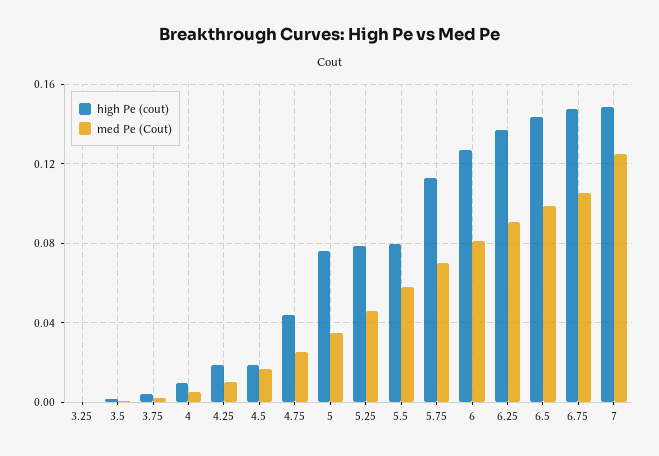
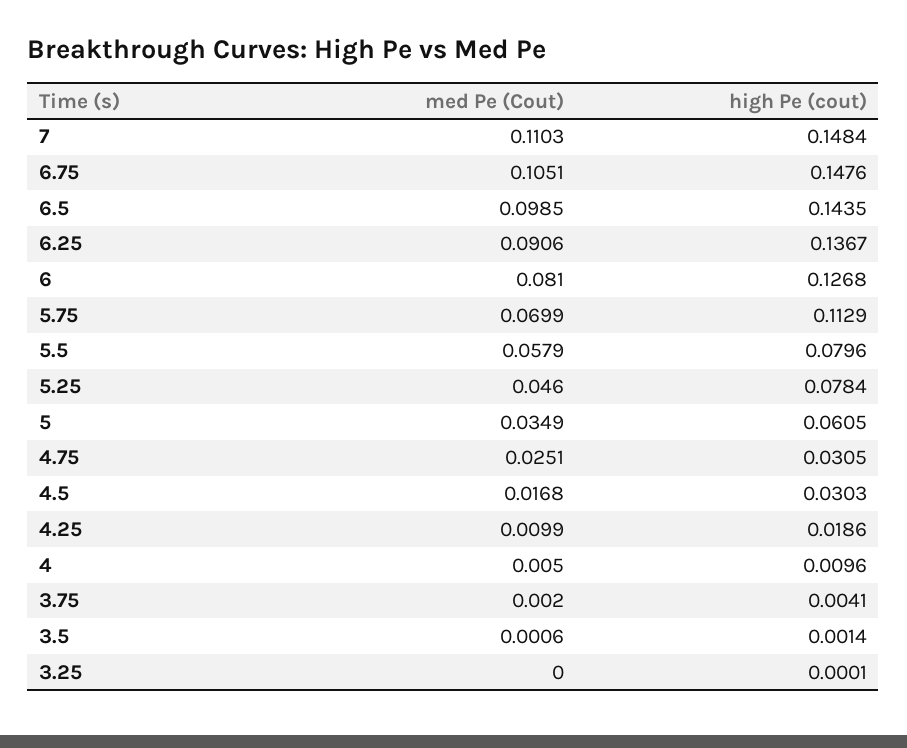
  {
    "high Pe (cout)": {
      "3.25": 0.0001,
      "3.5": 0.0014,
      "3.75": 0.0041,
      "4": 0.0096,
      "4.25": 0.0186,
-     "4.5": 0.02,
+     "4.5": 0.0303,
-     "4.75": 0.045,
+     "4.75": 0.0305,
-     "5": 0.075,
+     "5": 0.0605,
      "5.25": 0.0784,
      "5.5": 0.0796,
      "5.75": 0.1129,
      "6": 0.1268,
      "6.25": 0.1367,
      "6.5": 0.1435,
      "6.75": 0.1476,
      "7": 0.1484
    },
    "med Pe (Cout)": {
      "3.25": 0,
      "3.5": 0.0006,
      "3.75": 0.002,
      "4": 0.005,
      "4.25": 0.0099,
      "4.5": 0.0168,
      "4.75": 0.0251,
      "5": 0.0349,
      "5.25": 0.046,
      "5.5": 0.0579,
      "5.75": 0.0699,
      "6": 0.081,
      "6.25": 0.0906,
      "6.5": 0.0985,
      "6.75": 0.1051,
-     "7": 0.125
+     "7": 0.1103
    }
  }

